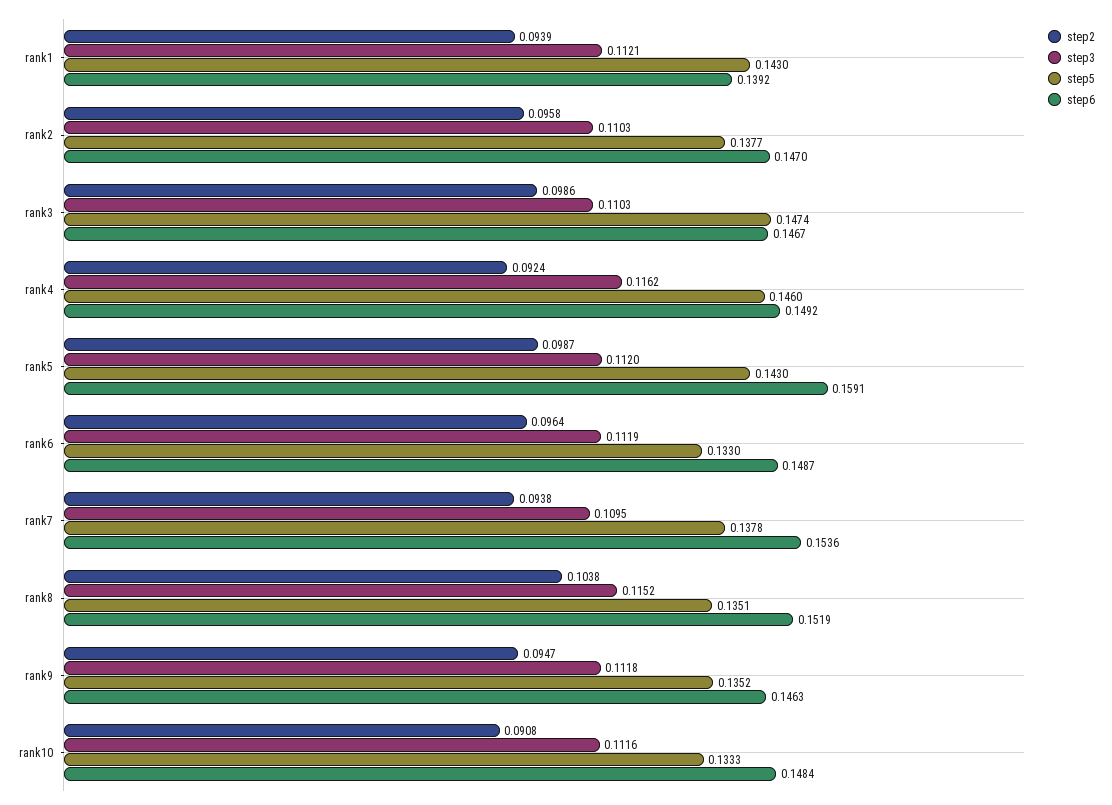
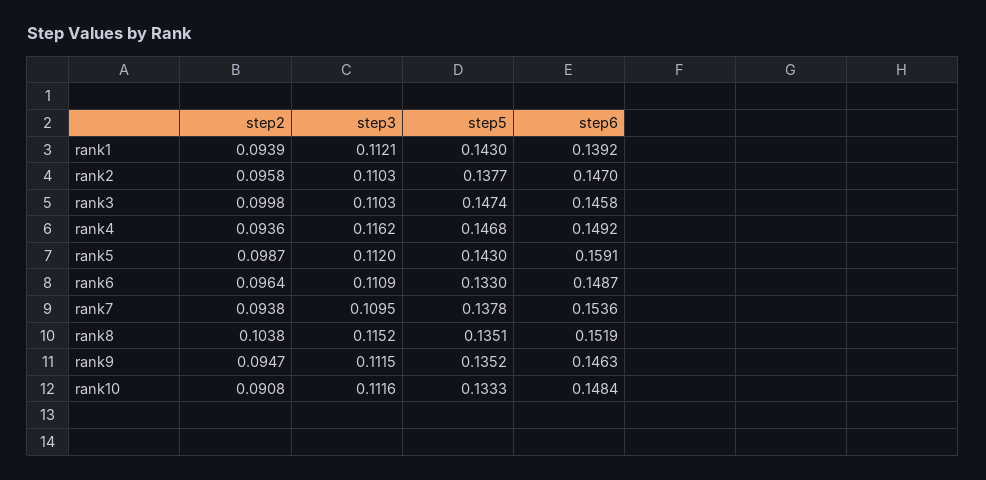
  {
    "step2": {
      "rank1": 0.0939,
      "rank2": 0.0958,
-     "rank3": 0.0986,
+     "rank3": 0.0998,
-     "rank4": 0.0924,
+     "rank4": 0.0936,
      "rank5": 0.0987,
      "rank6": 0.0964,
      "rank7": 0.0938,
      "rank8": 0.1038,
      "rank9": 0.0947,
      "rank10": 0.0908
    },
    "step3": {
      "rank1": 0.1121,
      "rank2": 0.1103,
      "rank3": 0.1103,
      "rank4": 0.1162,
      "rank5": 0.112,
-     "rank6": 0.1119,
+     "rank6": 0.1109,
      "rank7": 0.1095,
      "rank8": 0.1152,
-     "rank9": 0.1118,
+     "rank9": 0.1115,
      "rank10": 0.1116
    },
    "step5": {
      "rank1": 0.143,
      "rank2": 0.1377,
      "rank3": 0.1474,
-     "rank4": 0.146,
+     "rank4": 0.1468,
      "rank5": 0.143,
      "rank6": 0.133,
      "rank7": 0.1378,
      "rank8": 0.1351,
      "rank9": 0.1352,
      "rank10": 0.1333
    },
    "step6": {
      "rank1": 0.1392,
      "rank2": 0.147,
-     "rank3": 0.1467,
+     "rank3": 0.1458,
      "rank4": 0.1492,
      "rank5": 0.1591,
      "rank6": 0.1487,
      "rank7": 0.1536,
      "rank8": 0.1519,
      "rank9": 0.1463,
      "rank10": 0.1484
    }
  }

